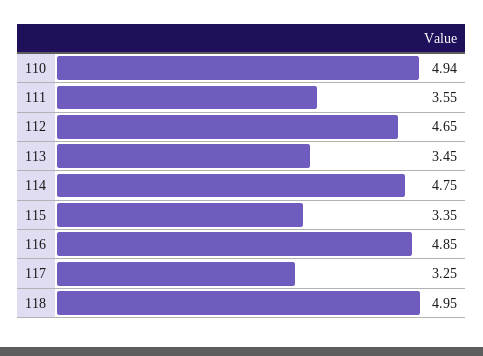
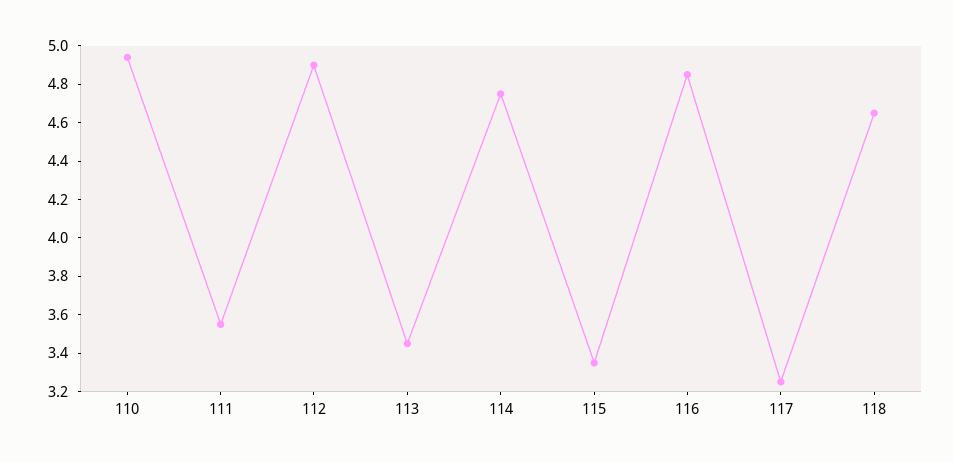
  {
    "110": 4.94,
    "111": 3.55,
-   "112": 4.65,
+   "112": 4.9,
    "113": 3.45,
    "114": 4.75,
    "115": 3.35,
    "116": 4.85,
    "117": 3.25,
-   "118": 4.95
+   "118": 4.65
  }

